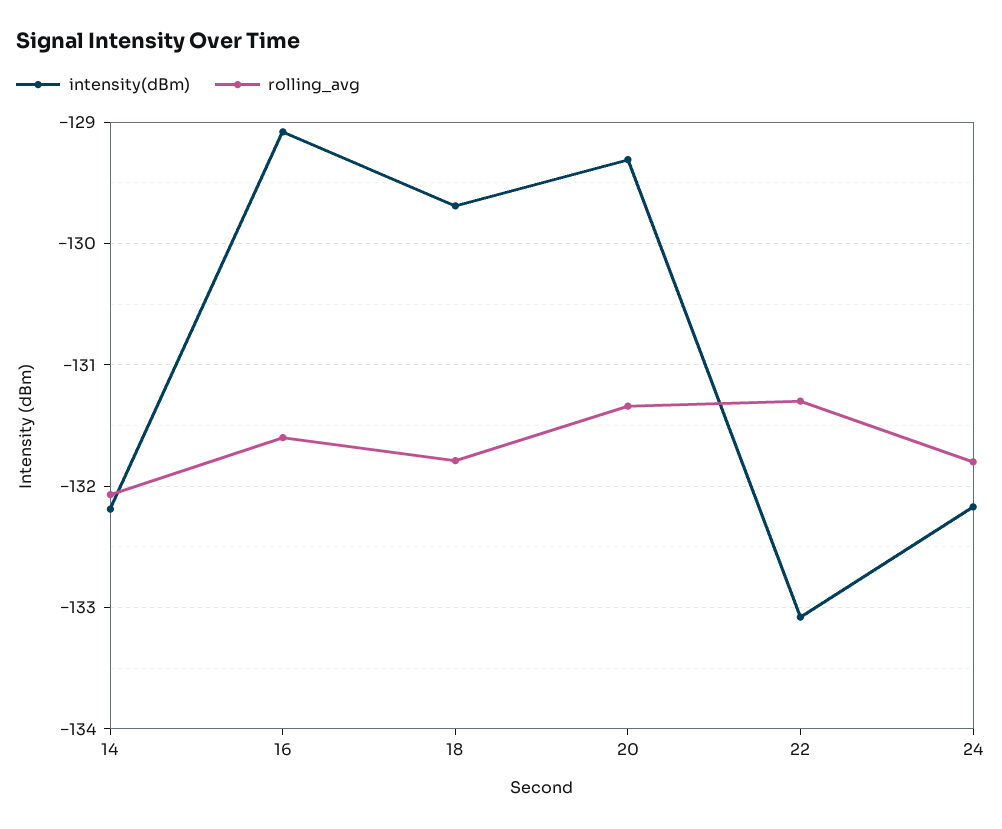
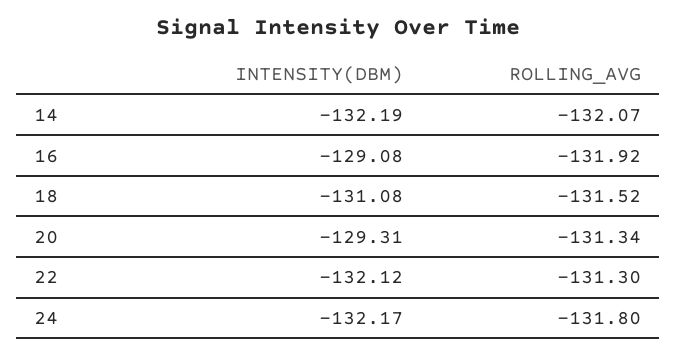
  {
    "intensity(dBm)": {
      "14": -132.19,
      "16": -129.08,
-     "18": -129.7,
+     "18": -131.08,
      "20": -129.31,
-     "22": -133.1,
+     "22": -132.12,
      "24": -132.17
    },
    "rolling_avg": {
      "14": -132.07,
-     "16": -131.6,
+     "16": -131.92,
-     "18": -131.8,
+     "18": -131.52,
      "20": -131.34,
      "22": -131.3,
      "24": -131.8
    }
  }

